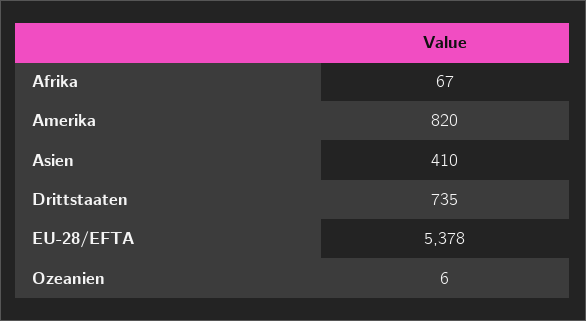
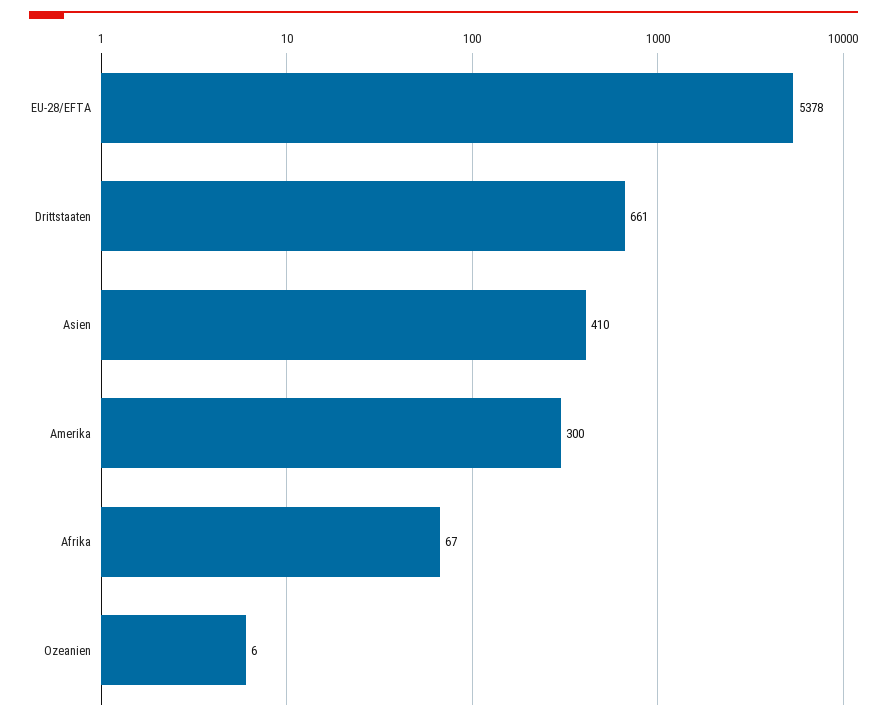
  {
    "Afrika": 67,
-   "Amerika": 820,
+   "Amerika": 300,
    "Asien": 410,
-   "Drittstaaten": 735,
+   "Drittstaaten": 661,
    "EU-28/EFTA": 5378,
    "Ozeanien": 6
  }

